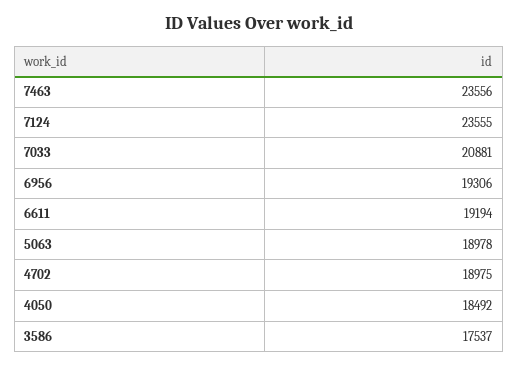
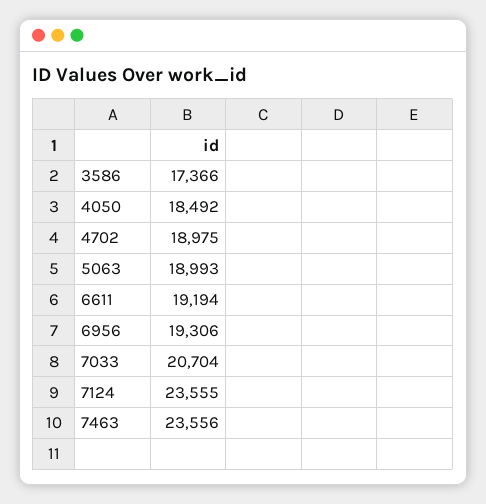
  {
    "7463": 23556,
    "7124": 23555,
-   "7033": 20881,
+   "7033": 20704,
    "6956": 19306,
    "6611": 19194,
-   "5063": 18978,
+   "5063": 18993,
    "4702": 18975,
    "4050": 18492,
-   "3586": 17537
+   "3586": 17366
  }

